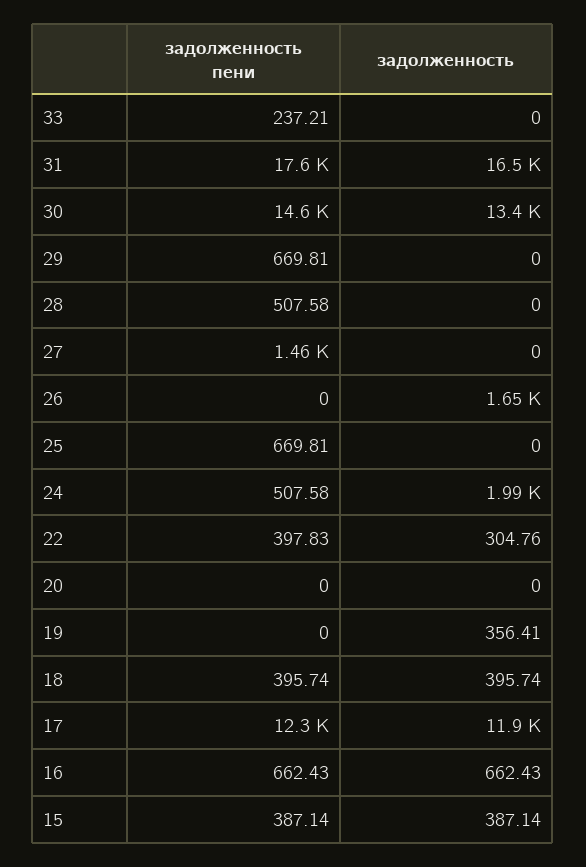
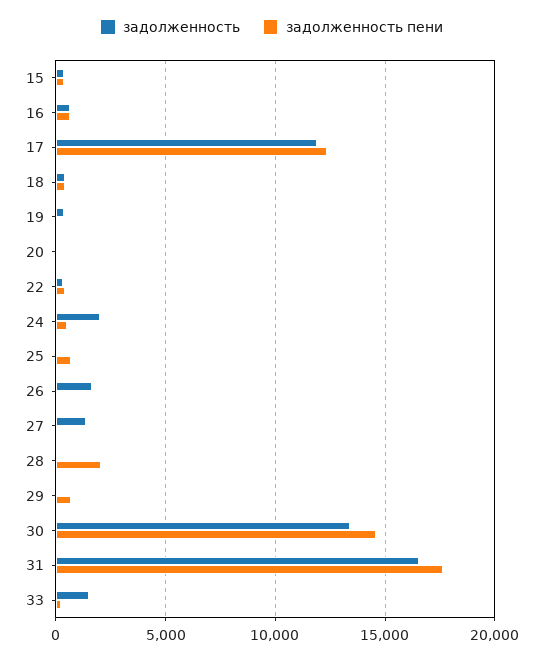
  {
    "задолженность пени": {
      "33": 237.21,
      "31": 17600,
      "30": 14600,
      "29": 669.81,
-     "28": 507.58,
+     "28": 2000,
-     "27": 1460,
+     "27": 0,
      "26": 0,
      "25": 669.81,
      "24": 507.58,
      "22": 397.83,
      "20": 0,
      "19": 0,
      "18": 395.74,
      "17": 12300,
      "16": 662.43,
      "15": 387.14
    },
    "задолженность": {
-     "33": 0,
+     "33": 1500,
      "31": 16500,
      "30": 13400,
      "29": 0,
      "28": 0,
-     "27": 0,
+     "27": 1500,
      "26": 1650,
      "25": 0,
      "24": 1990,
      "22": 304.76,
      "20": 0,
      "19": 356.41,
      "18": 395.74,
      "17": 11900,
      "16": 662.43,
      "15": 387.14
    }
  }

